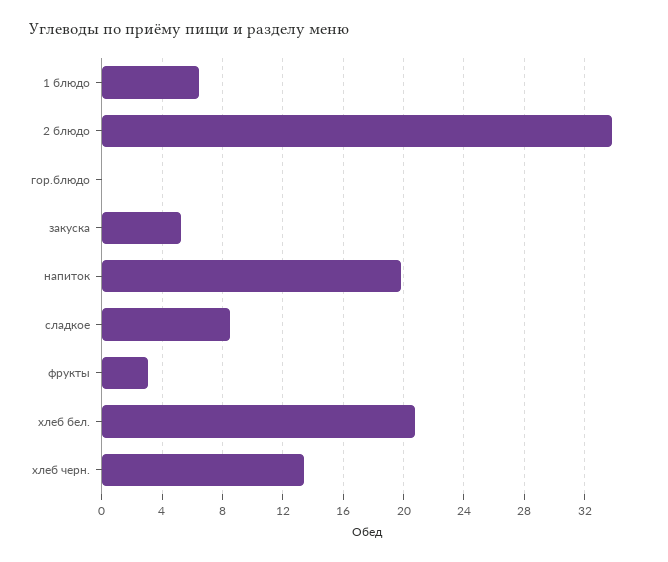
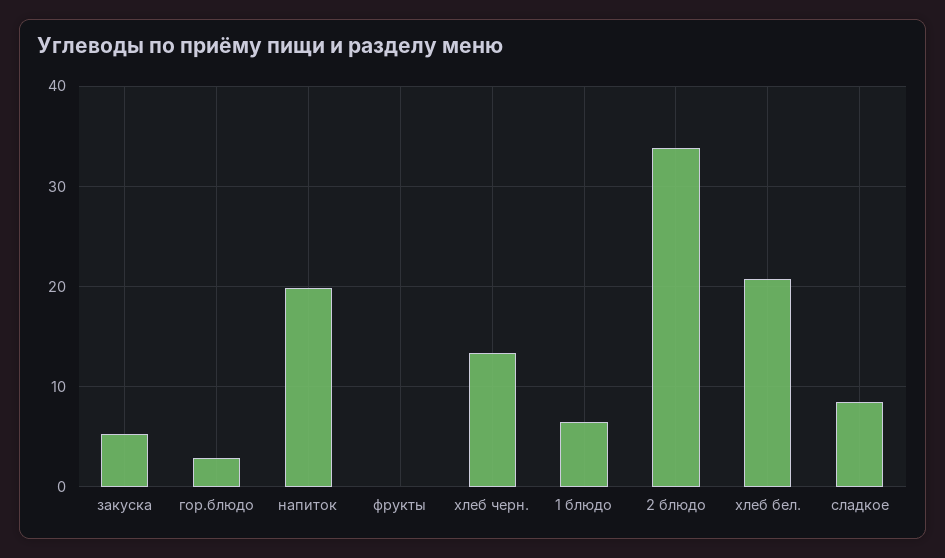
  {
    "1 блюдо": 6.5,
    "2 блюдо": 34,
-   "гор.блюдо": 0,
+   "гор.блюдо": 3,
    "закуска": 5.5,
    "напиток": 20,
    "сладкое": 8.5,
-   "фрукты": 3,
+   "фрукты": 0,
    "хлеб бел.": 21,
    "хлеб черн.": 13.5
  }

